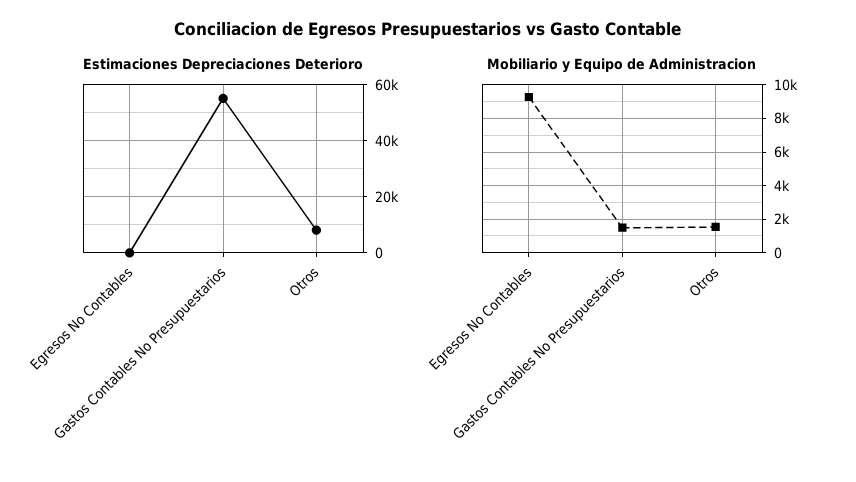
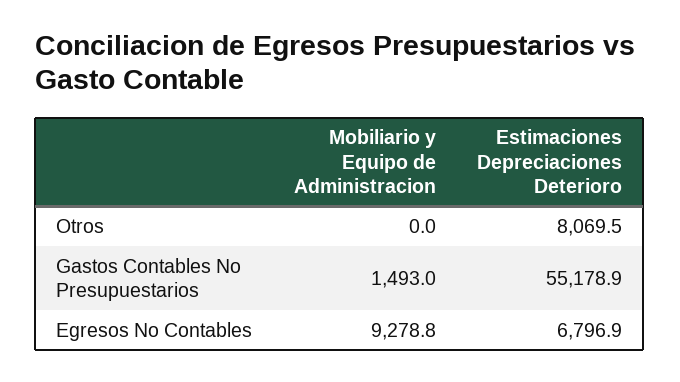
  {
    "Estimaciones Depreciaciones Deterioro": {
-     "Egresos No Contables": 0,
+     "Egresos No Contables": 6796.9,
      "Gastos Contables No Presupuestarios": 55178.9,
      "Otros": 8069.5
    },
    "Mobiliario y Equipo de Administracion": {
      "Egresos No Contables": 9278.8,
      "Gastos Contables No Presupuestarios": 1493,
-     "Otros": 1500
+     "Otros": 0
    }
  }

